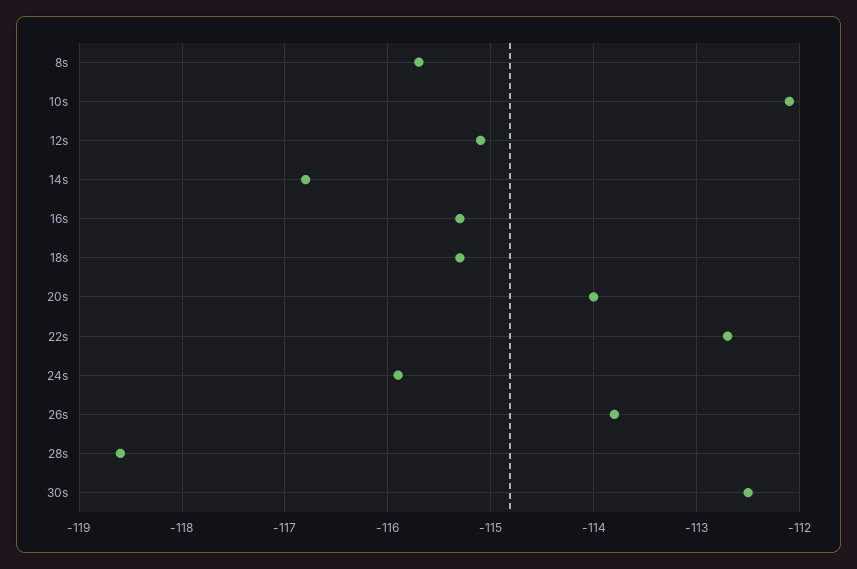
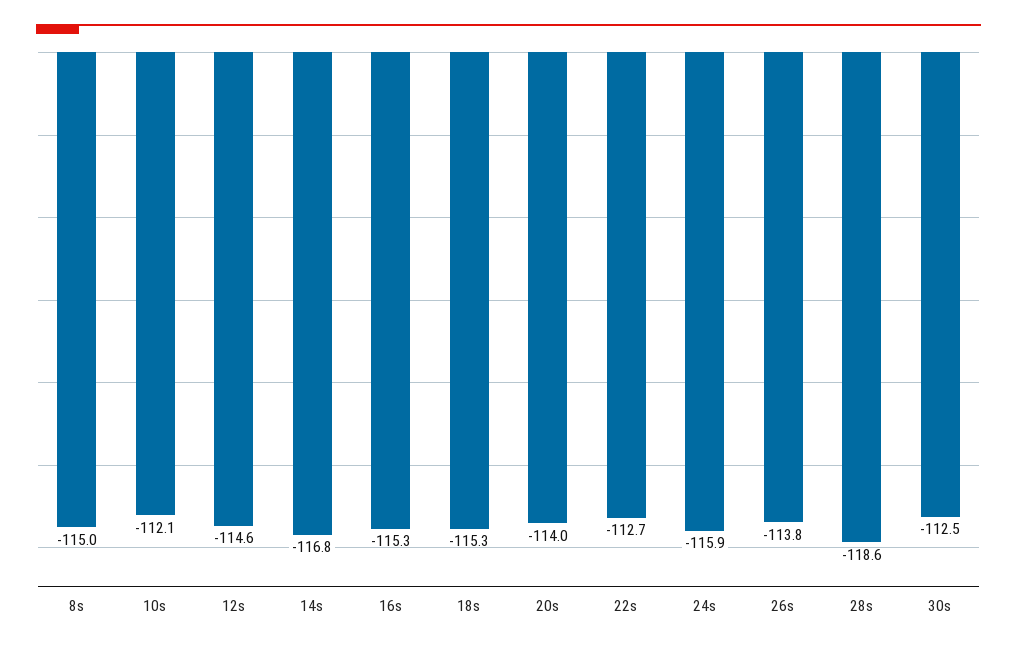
  {
-   "8s": -115.7,
+   "8s": -115,
    "10s": -112.1,
-   "12s": -115.1,
+   "12s": -114.6,
    "14s": -116.8,
    "16s": -115.3,
    "18s": -115.3,
    "20s": -114,
    "22s": -112.7,
    "24s": -115.9,
    "26s": -113.8,
    "28s": -118.6,
    "30s": -112.5
  }

